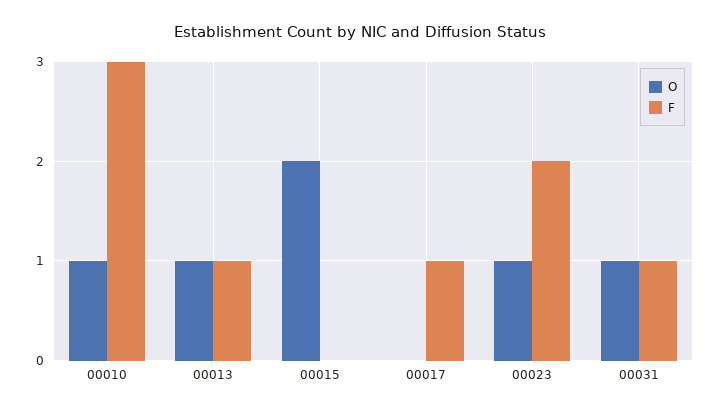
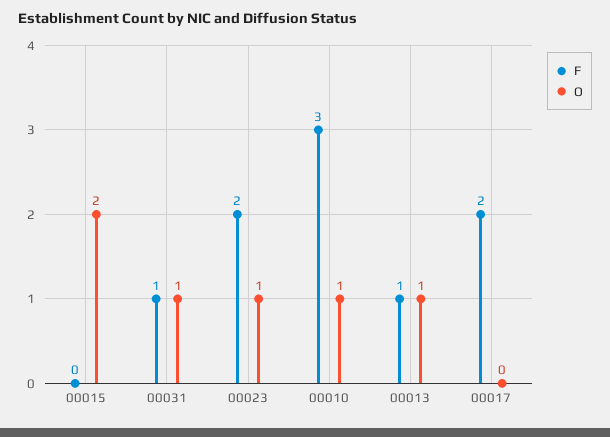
  {
    "O": {
      "00010": 1,
      "00013": 1,
      "00015": 2,
      "00017": 0,
      "00023": 1,
      "00031": 1
    },
    "F": {
      "00010": 3,
      "00013": 1,
      "00015": 0,
-     "00017": 1,
+     "00017": 2,
      "00023": 2,
      "00031": 1
    }
  }

